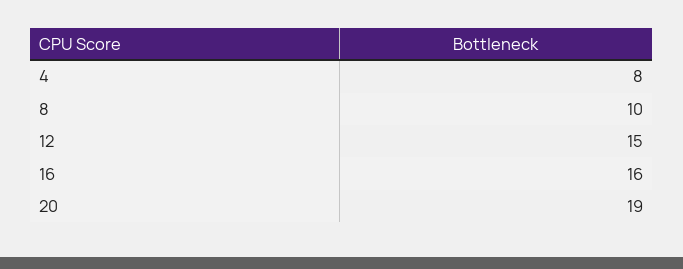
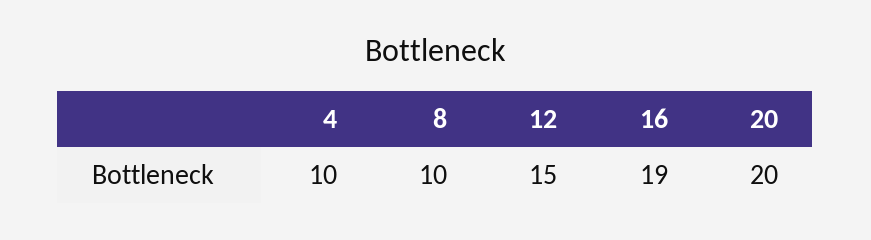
  {
-   "4": 8,
+   "4": 10,
    "8": 10,
    "12": 15,
-   "16": 16,
+   "16": 19,
-   "20": 19
+   "20": 20
  }

